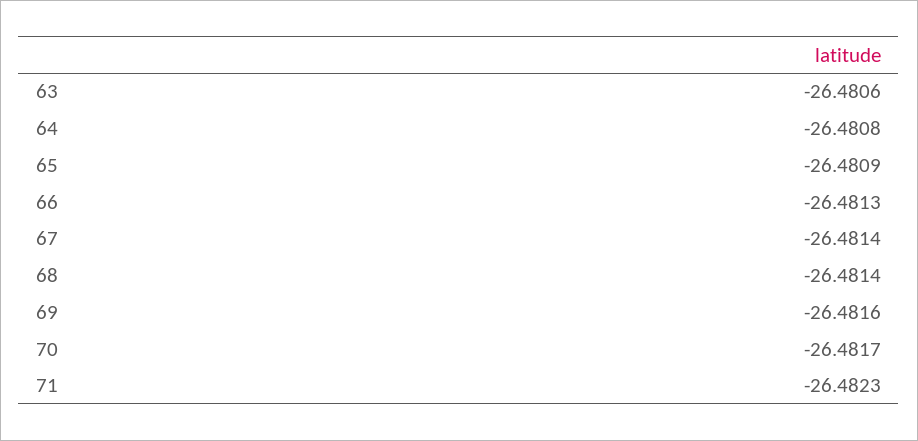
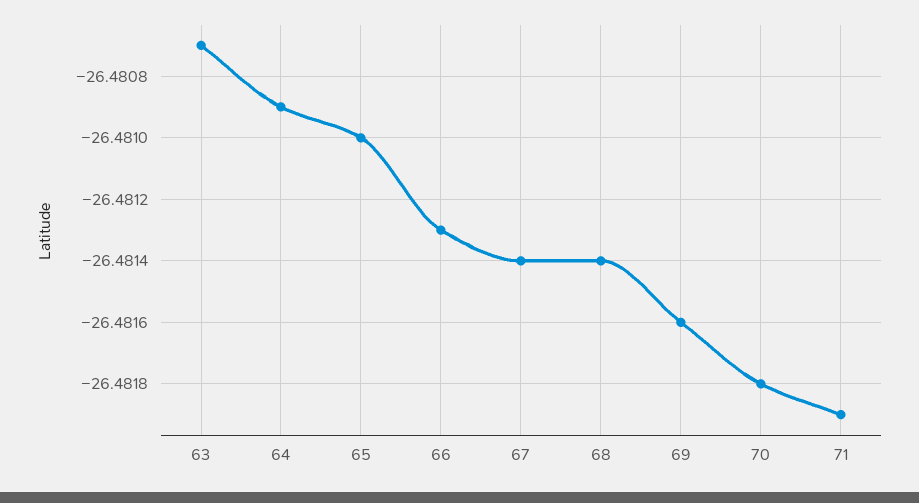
  {
-   "63": -26.4806,
+   "63": -26.4807,
-   "64": -26.4808,
+   "64": -26.4809,
-   "65": -26.4809,
+   "65": -26.481,
    "66": -26.4813,
    "67": -26.4814,
    "68": -26.4814,
    "69": -26.4816,
-   "70": -26.4817,
+   "70": -26.4818,
-   "71": -26.4823
+   "71": -26.4819
  }

